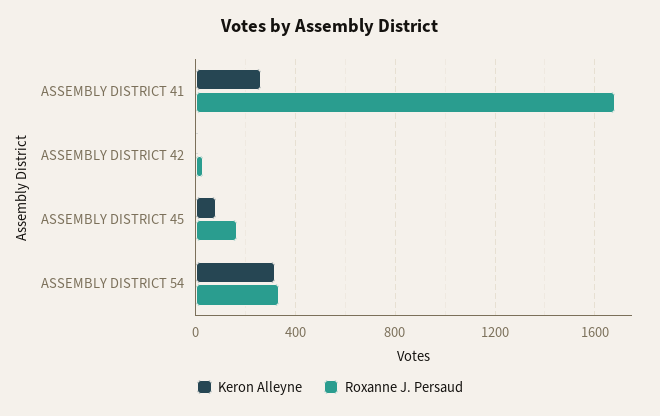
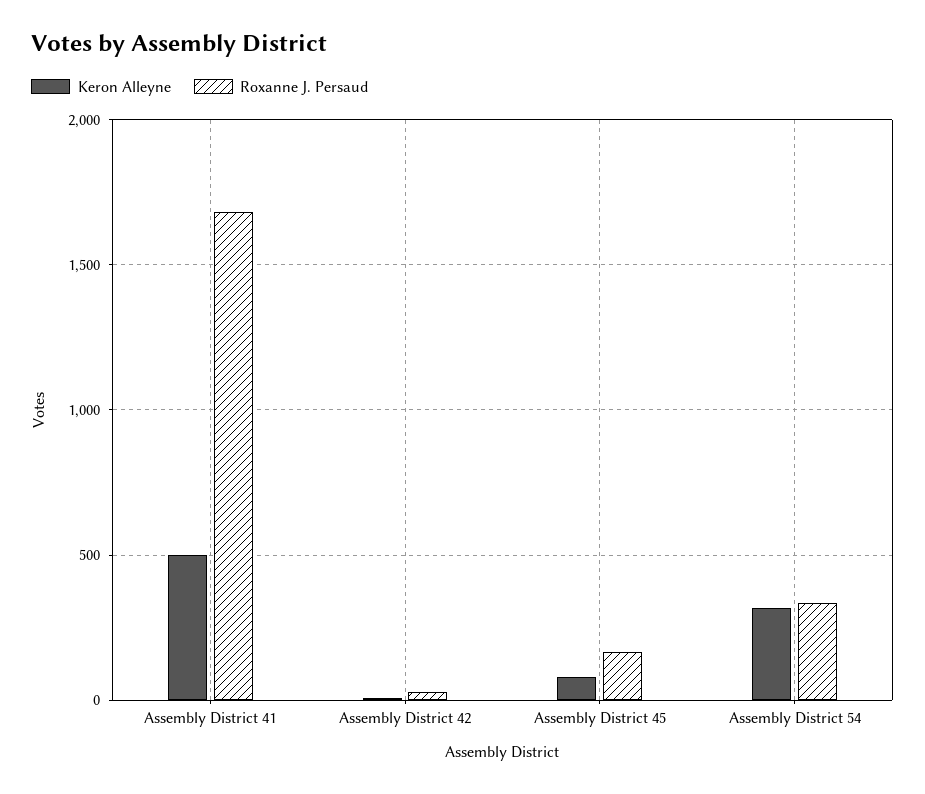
  {
    "Keron Alleyne": {
-     "ASSEMBLY DISTRICT 41": 250,
+     "ASSEMBLY DISTRICT 41": 500,
      "ASSEMBLY DISTRICT 42": 0,
      "ASSEMBLY DISTRICT 45": 100,
      "ASSEMBLY DISTRICT 54": 300
    },
    "Roxanne J. Persaud": {
      "ASSEMBLY DISTRICT 41": 1700,
      "ASSEMBLY DISTRICT 42": 50,
      "ASSEMBLY DISTRICT 45": 150,
      "ASSEMBLY DISTRICT 54": 350
    }
  }

